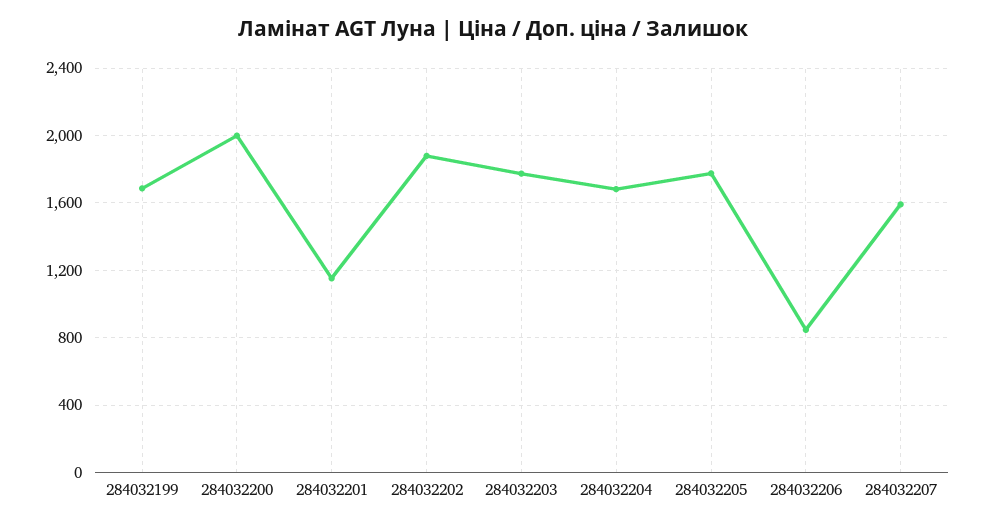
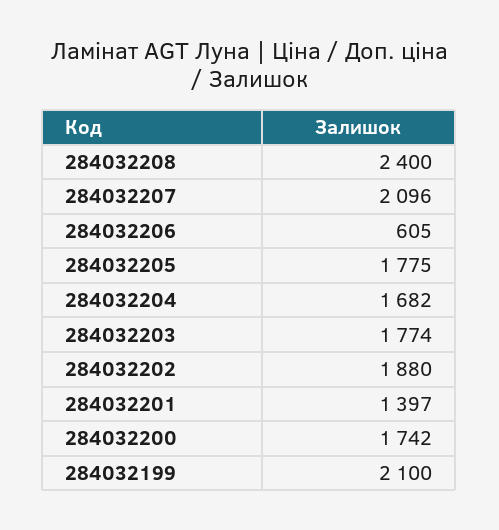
  {
-   "284032199": 1700,
+   "284032199": 2100,
-   "284032200": 2000,
+   "284032200": 1742,
-   "284032201": 1150,
+   "284032201": 1397,
    "284032202": 1880,
    "284032203": 1774,
    "284032204": 1682,
    "284032205": 1775,
-   "284032206": 850,
+   "284032206": 605,
-   "284032207": 1600
+   "284032207": 2096,
+   "284032208": 2400
  }

